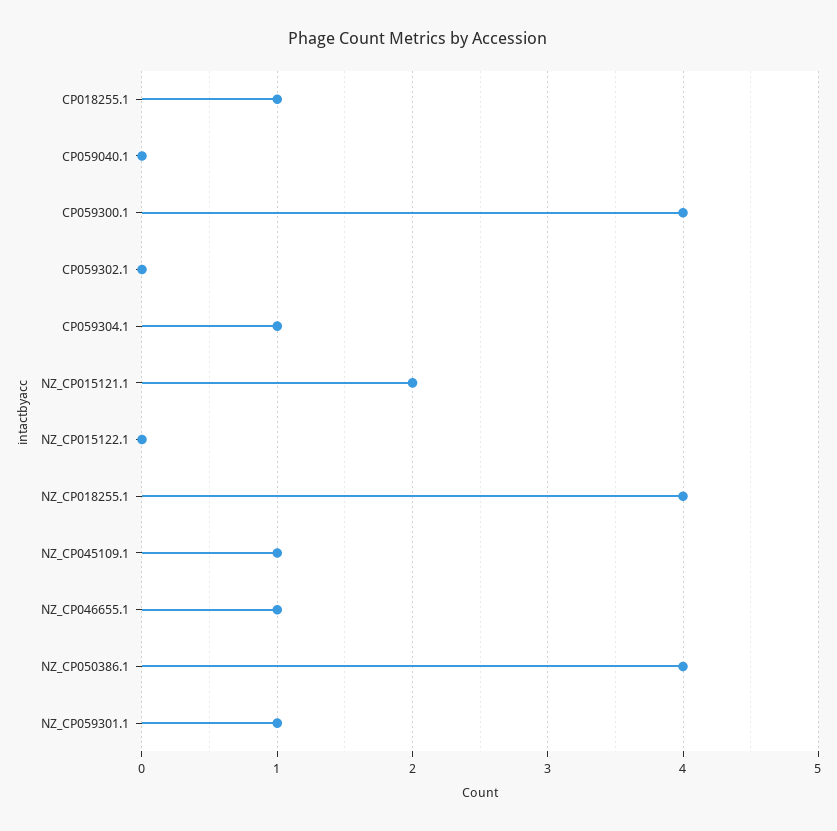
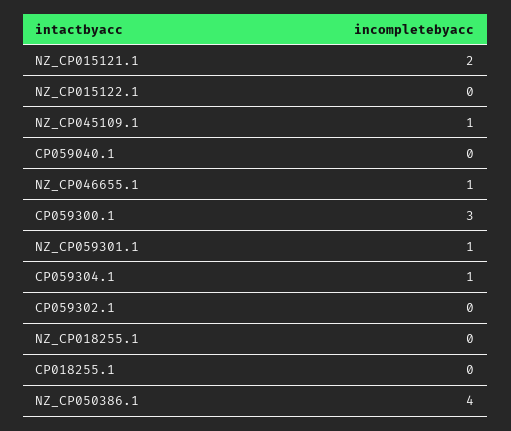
  {
-   "CP018255.1": 1,
+   "CP018255.1": 0,
    "CP059040.1": 0,
-   "CP059300.1": 4,
+   "CP059300.1": 3,
    "CP059302.1": 0,
    "CP059304.1": 1,
    "NZ_CP015121.1": 2,
    "NZ_CP015122.1": 0,
-   "NZ_CP018255.1": 4,
+   "NZ_CP018255.1": 0,
    "NZ_CP045109.1": 1,
    "NZ_CP046655.1": 1,
    "NZ_CP050386.1": 4,
    "NZ_CP059301.1": 1
  }

